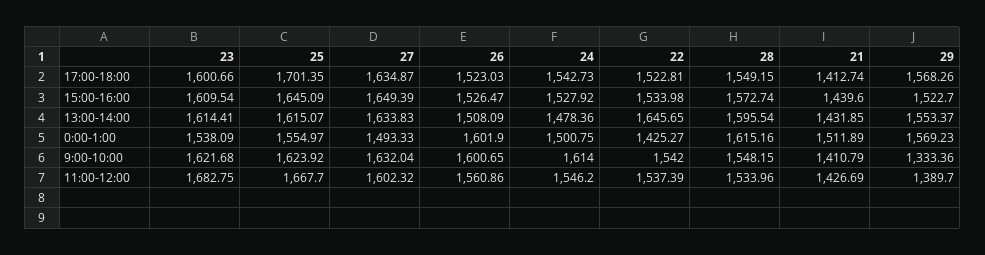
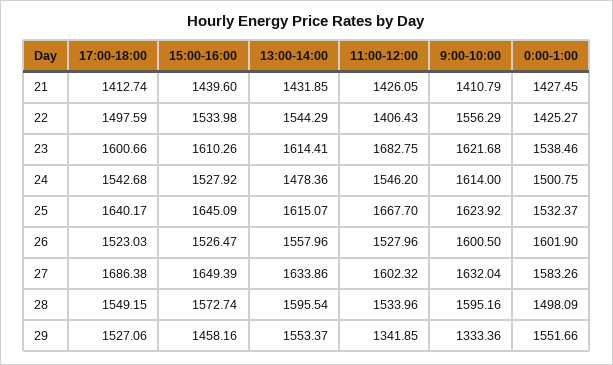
  {
    "23": {
      "17:00-18:00": 1600.66,
-     "15:00-16:00": 1609.54,
+     "15:00-16:00": 1610.26,
      "13:00-14:00": 1614.41,
-     "0:00-1:00": 1538.09,
+     "0:00-1:00": 1538.46,
      "9:00-10:00": 1621.68,
      "11:00-12:00": 1682.75
    },
    "25": {
-     "17:00-18:00": 1701.35,
+     "17:00-18:00": 1640.17,
      "15:00-16:00": 1645.09,
      "13:00-14:00": 1615.07,
-     "0:00-1:00": 1554.97,
+     "0:00-1:00": 1532.37,
      "9:00-10:00": 1623.92,
      "11:00-12:00": 1667.7
    },
    "27": {
-     "17:00-18:00": 1634.87,
+     "17:00-18:00": 1686.38,
      "15:00-16:00": 1649.39,
-     "13:00-14:00": 1633.83,
+     "13:00-14:00": 1633.86,
-     "0:00-1:00": 1493.33,
+     "0:00-1:00": 1583.26,
      "9:00-10:00": 1632.04,
      "11:00-12:00": 1602.32
    },
    "26": {
      "17:00-18:00": 1523.03,
      "15:00-16:00": 1526.47,
-     "13:00-14:00": 1508.09,
+     "13:00-14:00": 1557.96,
      "0:00-1:00": 1601.9,
-     "9:00-10:00": 1600.65,
+     "9:00-10:00": 1600.5,
-     "11:00-12:00": 1560.86
+     "11:00-12:00": 1527.96
    },
    "24": {
-     "17:00-18:00": 1542.73,
+     "17:00-18:00": 1542.68,
      "15:00-16:00": 1527.92,
      "13:00-14:00": 1478.36,
      "0:00-1:00": 1500.75,
      "9:00-10:00": 1614,
      "11:00-12:00": 1546.2
    },
    "22": {
-     "17:00-18:00": 1522.81,
+     "17:00-18:00": 1497.59,
      "15:00-16:00": 1533.98,
-     "13:00-14:00": 1645.65,
+     "13:00-14:00": 1544.29,
      "0:00-1:00": 1425.27,
-     "9:00-10:00": 1542,
+     "9:00-10:00": 1556.29,
-     "11:00-12:00": 1537.39
+     "11:00-12:00": 1406.43
    },
    "28": {
      "17:00-18:00": 1549.15,
      "15:00-16:00": 1572.74,
      "13:00-14:00": 1595.54,
-     "0:00-1:00": 1615.16,
+     "0:00-1:00": 1498.09,
-     "9:00-10:00": 1548.15,
+     "9:00-10:00": 1595.16,
      "11:00-12:00": 1533.96
    },
    "21": {
      "17:00-18:00": 1412.74,
      "15:00-16:00": 1439.6,
      "13:00-14:00": 1431.85,
-     "0:00-1:00": 1511.89,
+     "0:00-1:00": 1427.45,
      "9:00-10:00": 1410.79,
-     "11:00-12:00": 1426.69
+     "11:00-12:00": 1426.05
    },
    "29": {
-     "17:00-18:00": 1568.26,
+     "17:00-18:00": 1527.06,
-     "15:00-16:00": 1522.7,
+     "15:00-16:00": 1458.16,
      "13:00-14:00": 1553.37,
-     "0:00-1:00": 1569.23,
+     "0:00-1:00": 1551.66,
      "9:00-10:00": 1333.36,
-     "11:00-12:00": 1389.7
+     "11:00-12:00": 1341.85
    }
  }

